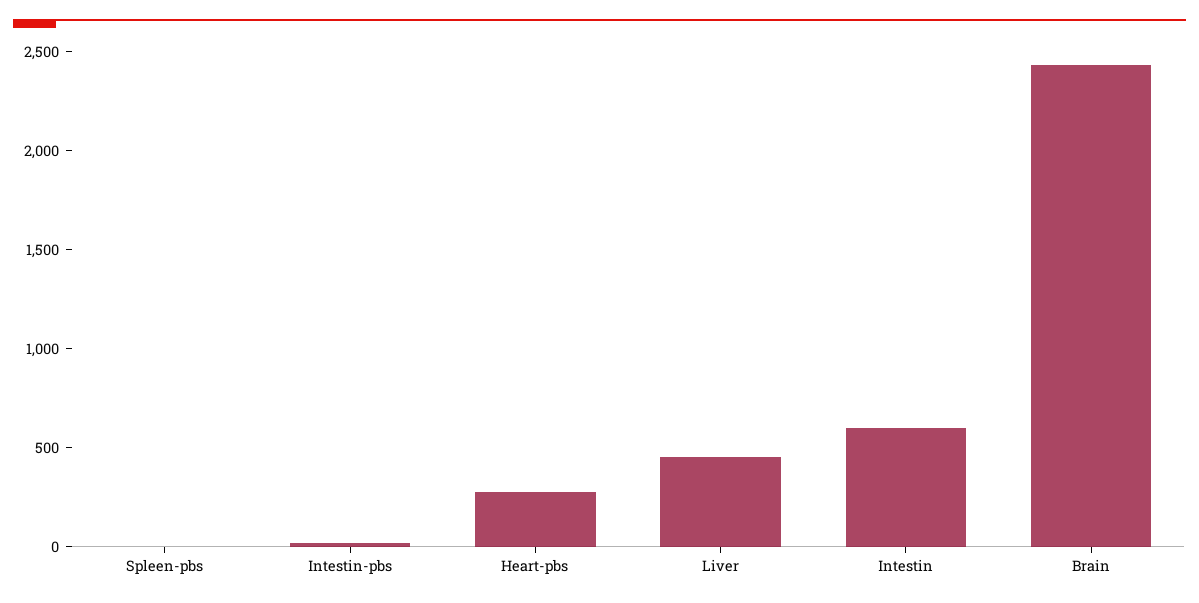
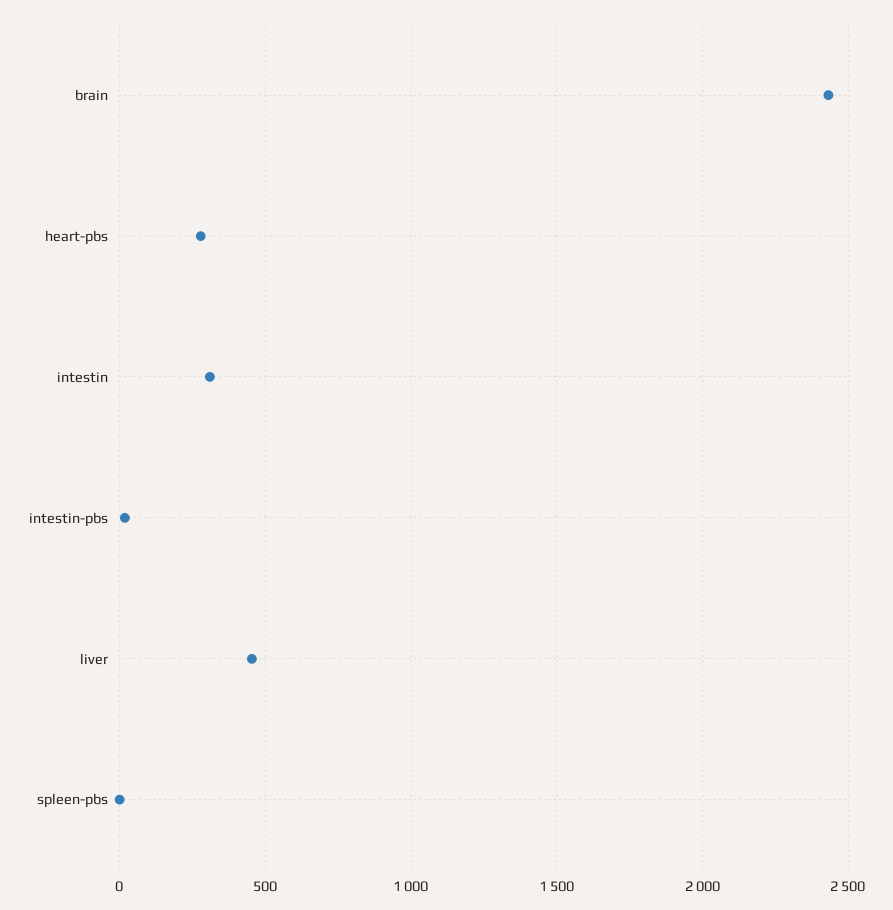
  {
    "Spleen-pbs": 0,
    "Intestin-pbs": 0,
    "Heart-pbs": 300,
    "Liver": 450,
-   "Intestin": 600,
+   "Intestin": 300,
    "Brain": 2450
  }

